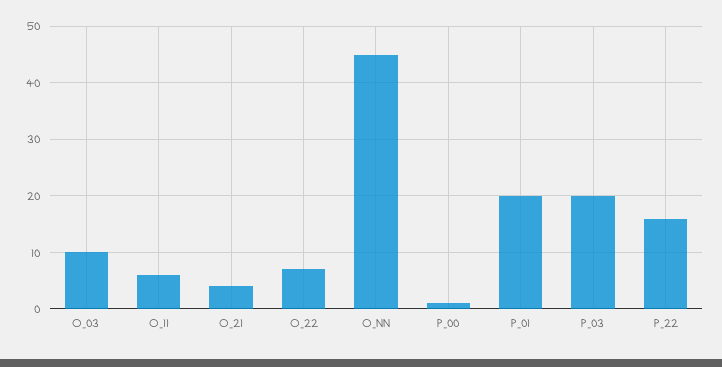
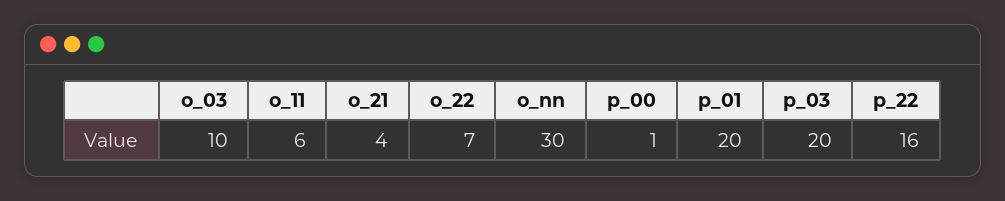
  {
    "O_03": 10,
    "O_11": 6,
    "O_21": 4,
    "O_22": 7,
-   "O_NN": 45,
+   "O_NN": 30,
    "P_00": 1,
    "P_01": 20,
    "P_03": 20,
    "P_22": 16
  }

